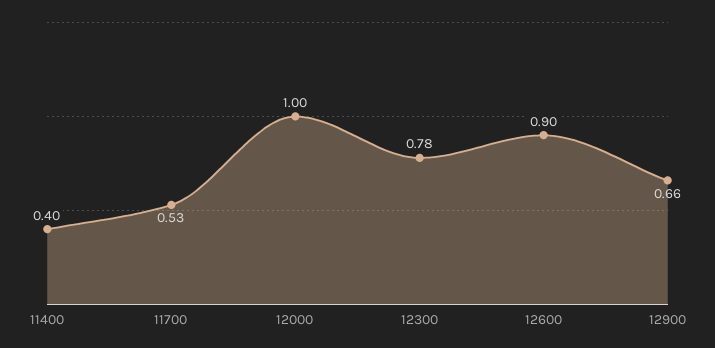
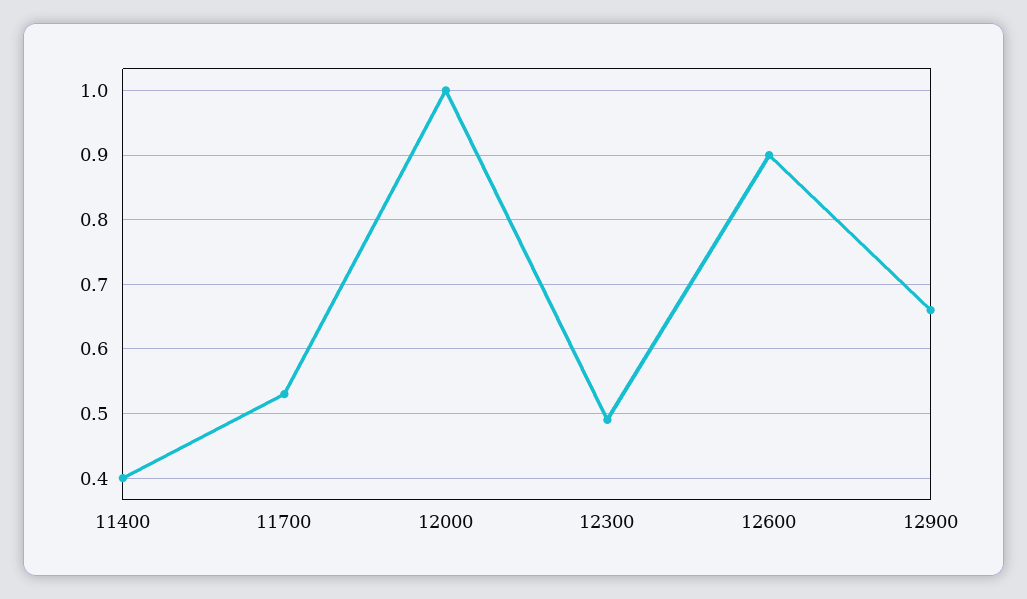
  {
    "11400": 0.4,
    "11700": 0.53,
    "12000": 1,
-   "12300": 0.78,
+   "12300": 0.49,
    "12600": 0.9,
    "12900": 0.66
  }

